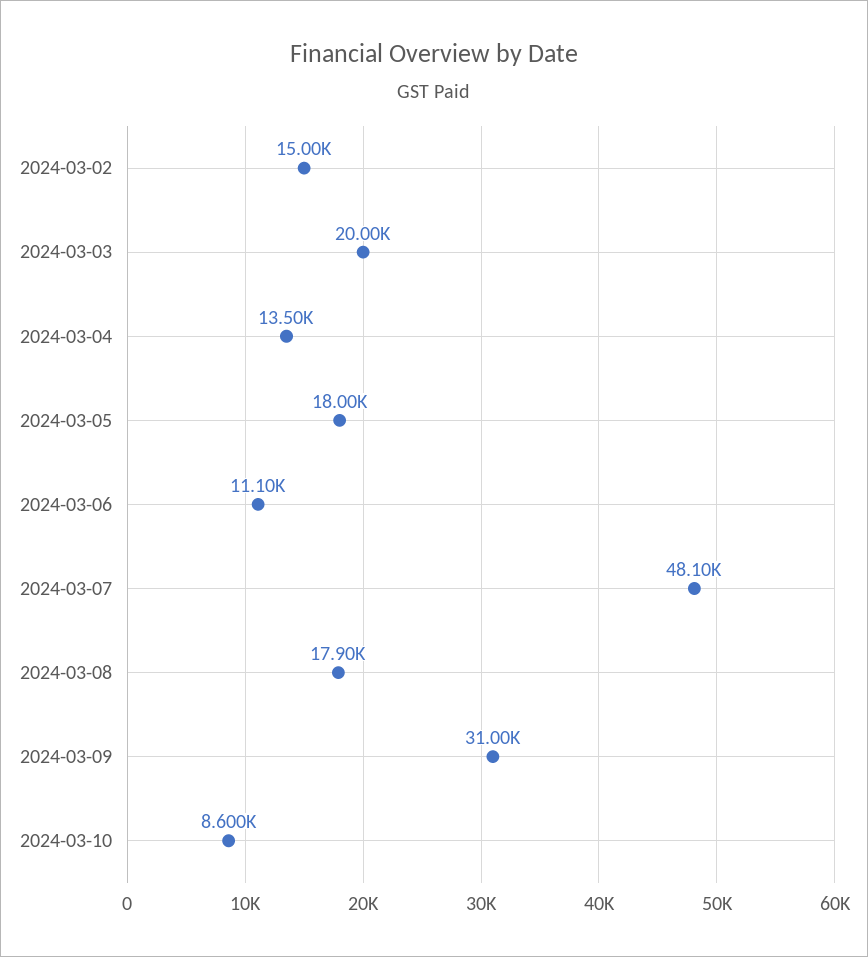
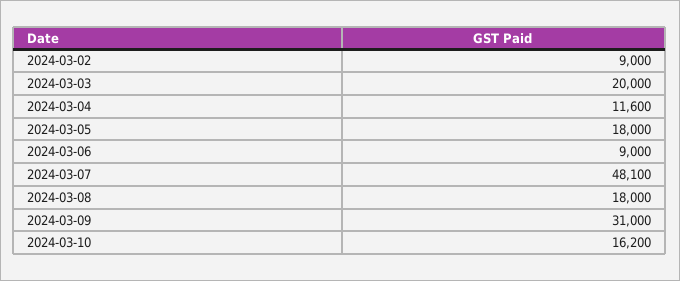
  {
-   "2024-03-02": 15000,
+   "2024-03-02": 9000,
    "2024-03-03": 20000,
-   "2024-03-04": 13500,
+   "2024-03-04": 11600,
    "2024-03-05": 18000,
-   "2024-03-06": 11100,
+   "2024-03-06": 9000,
    "2024-03-07": 48100,
-   "2024-03-08": 17900,
+   "2024-03-08": 18000,
    "2024-03-09": 31000,
-   "2024-03-10": 8600
+   "2024-03-10": 16200
  }

